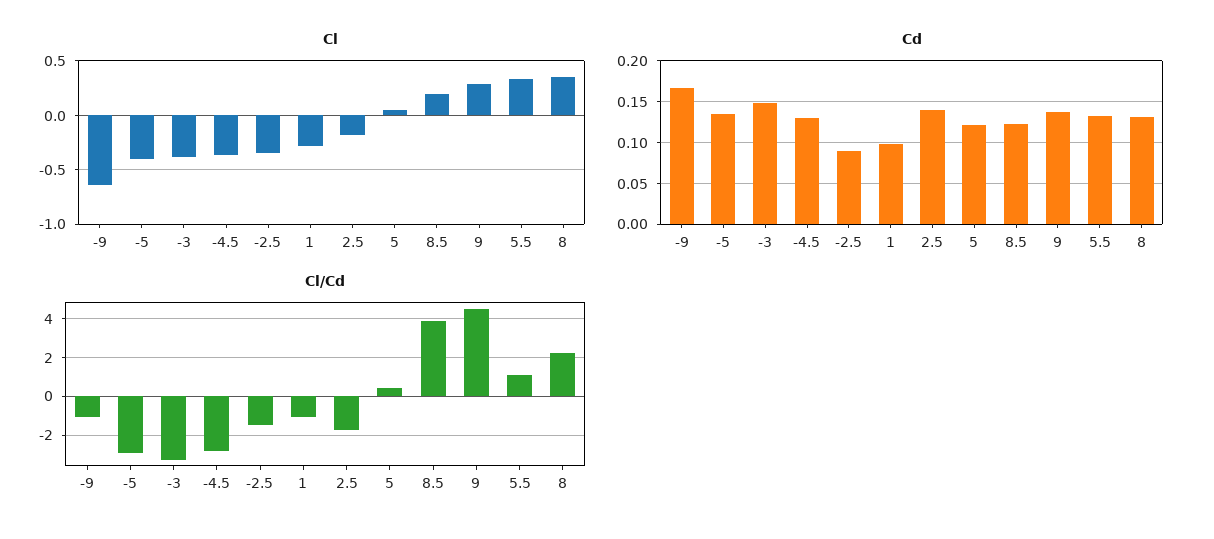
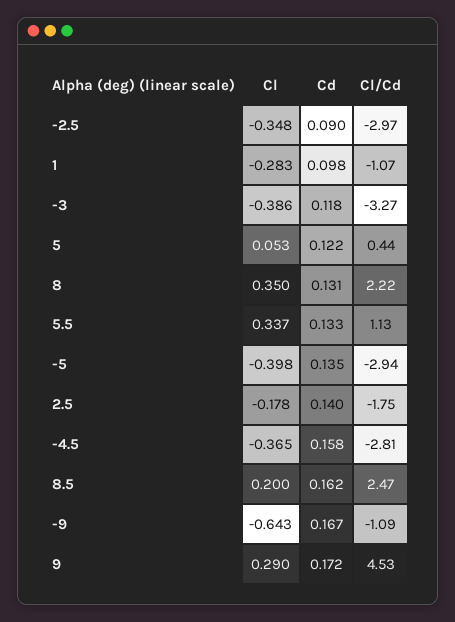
  {
    "Cl": {
      "-9": -0.643,
      "-5": -0.398,
      "-3": -0.386,
      "-4.5": -0.365,
      "-2.5": -0.348,
      "1": -0.283,
      "2.5": -0.178,
      "5": 0.053,
      "8.5": 0.2,
      "9": 0.29,
      "5.5": 0.337,
      "8": 0.35
    },
    "Cd": {
      "-9": 0.167,
      "-5": 0.135,
-     "-3": 0.15,
+     "-3": 0.118,
-     "-4.5": 0.13,
+     "-4.5": 0.158,
      "-2.5": 0.09,
      "1": 0.098,
      "2.5": 0.14,
      "5": 0.122,
-     "8.5": 0.12,
+     "8.5": 0.162,
-     "9": 0.14,
+     "9": 0.172,
      "5.5": 0.133,
      "8": 0.131
    },
    "Cl/Cd": {
      "-9": -1.09,
      "-5": -2.94,
      "-3": -3.27,
      "-4.5": -2.81,
-     "-2.5": -1.5,
+     "-2.5": -2.97,
      "1": -1.07,
      "2.5": -1.75,
      "5": 0.44,
-     "8.5": 4,
+     "8.5": 2.47,
      "9": 4.53,
      "5.5": 1.13,
      "8": 2.22
    }
  }

